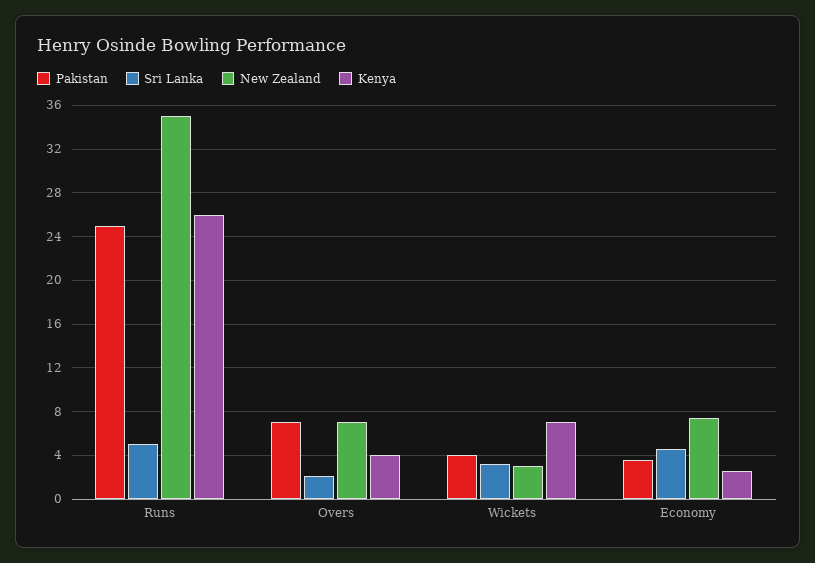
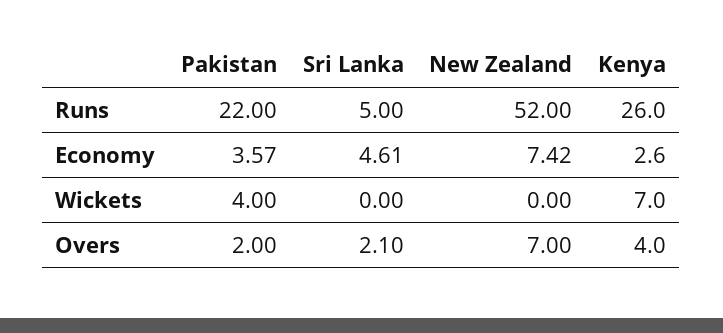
  {
    "Pakistan": {
-     "Runs": 25,
+     "Runs": 22,
-     "Overs": 7,
+     "Overs": 2,
      "Wickets": 4,
      "Economy": 3.57
    },
    "Sri Lanka": {
      "Runs": 5,
      "Overs": 2.1,
-     "Wickets": 3,
+     "Wickets": 0,
      "Economy": 4.61
    },
    "New Zealand": {
-     "Runs": 35,
+     "Runs": 52,
      "Overs": 7,
-     "Wickets": 3,
+     "Wickets": 0,
      "Economy": 7.42
    },
    "Kenya": {
      "Runs": 26,
      "Overs": 4,
      "Wickets": 7,
      "Economy": 2.6
    }
  }

